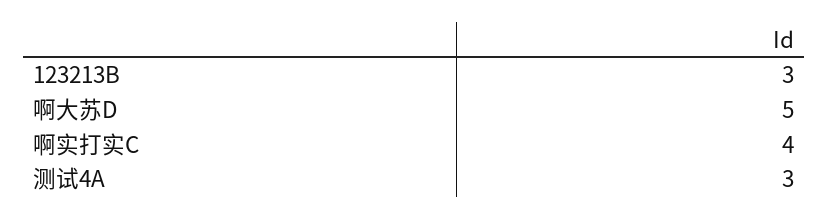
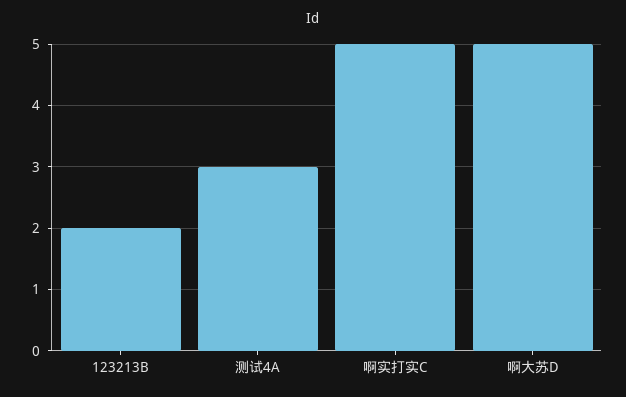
  {
-   "123213B": 3,
+   "123213B": 2,
    "啊大苏D": 5,
-   "啊实打实C": 4,
+   "啊实打实C": 5,
    "测试4A": 3
  }

